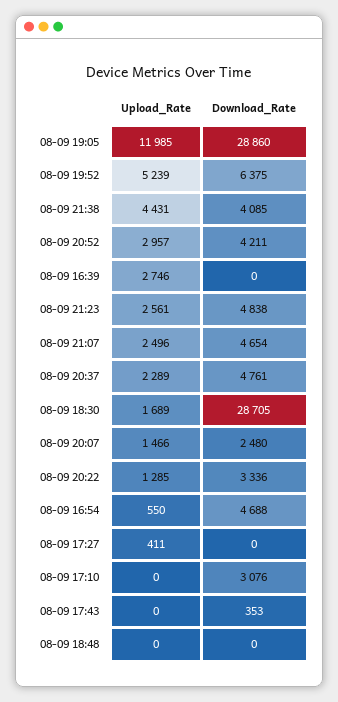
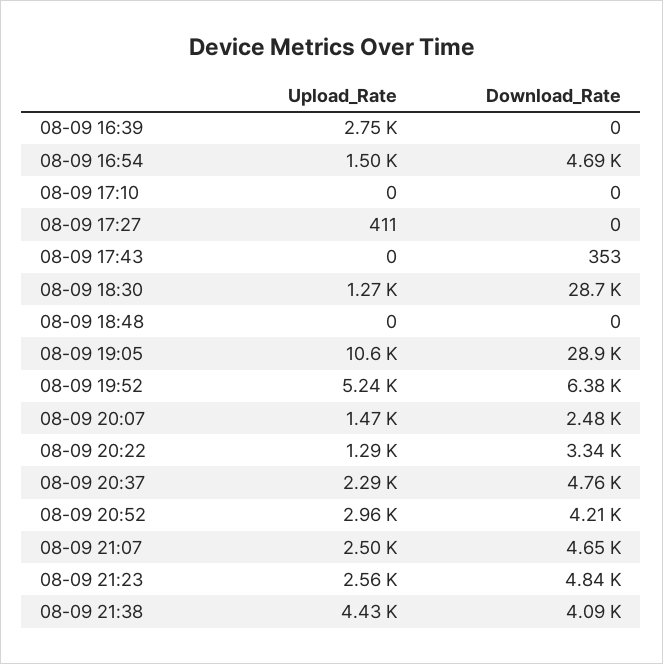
  {
    "Upload_Rate": {
-     "08-09 19:05": 11985,
+     "08-09 19:05": 10600,
      "08-09 19:52": 5239,
      "08-09 21:38": 4431,
      "08-09 20:52": 2957,
      "08-09 16:39": 2746,
      "08-09 21:23": 2561,
      "08-09 21:07": 2496,
      "08-09 20:37": 2289,
-     "08-09 18:30": 1689,
+     "08-09 18:30": 1270,
      "08-09 20:07": 1466,
      "08-09 20:22": 1285,
-     "08-09 16:54": 550,
+     "08-09 16:54": 1500,
      "08-09 17:27": 411,
      "08-09 17:10": 0,
      "08-09 17:43": 0,
      "08-09 18:48": 0
    },
    "Download_Rate": {
      "08-09 19:05": 28860,
      "08-09 19:52": 6375,
      "08-09 21:38": 4085,
      "08-09 20:52": 4211,
      "08-09 16:39": 0,
      "08-09 21:23": 4838,
      "08-09 21:07": 4654,
      "08-09 20:37": 4761,
      "08-09 18:30": 28705,
      "08-09 20:07": 2480,
      "08-09 20:22": 3336,
      "08-09 16:54": 4688,
      "08-09 17:27": 0,
-     "08-09 17:10": 3076,
+     "08-09 17:10": 0,
      "08-09 17:43": 353,
      "08-09 18:48": 0
    }
  }

